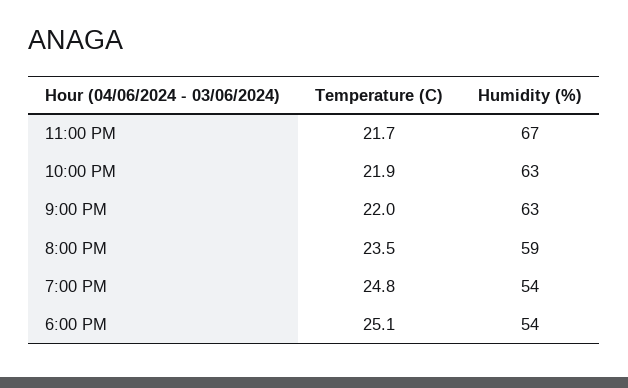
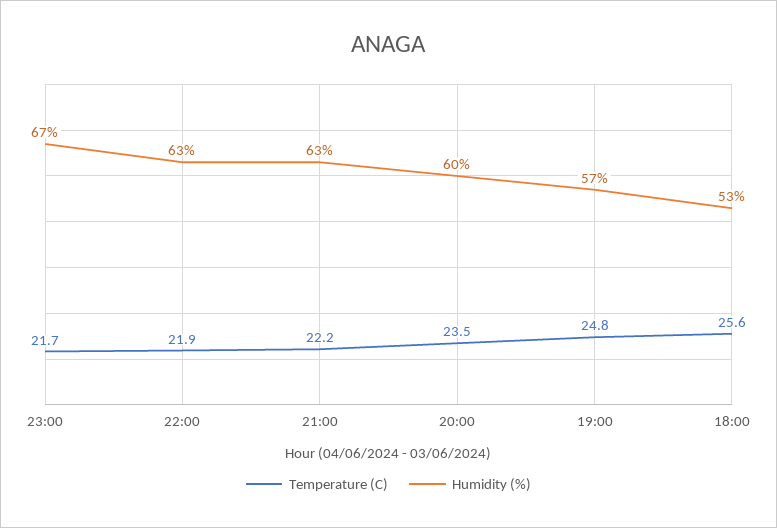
  {
    "Temperature (C)": {
      "11:00 PM": 21.7,
      "10:00 PM": 21.9,
-     "9:00 PM": 22,
+     "9:00 PM": 22.2,
      "8:00 PM": 23.5,
      "7:00 PM": 24.8,
-     "6:00 PM": 25.1
+     "6:00 PM": 25.6
    },
    "Humidity (%)": {
      "11:00 PM": 67,
      "10:00 PM": 63,
      "9:00 PM": 63,
-     "8:00 PM": 59,
+     "8:00 PM": 60,
-     "7:00 PM": 54,
+     "7:00 PM": 57,
-     "6:00 PM": 54
+     "6:00 PM": 53
    }
  }

